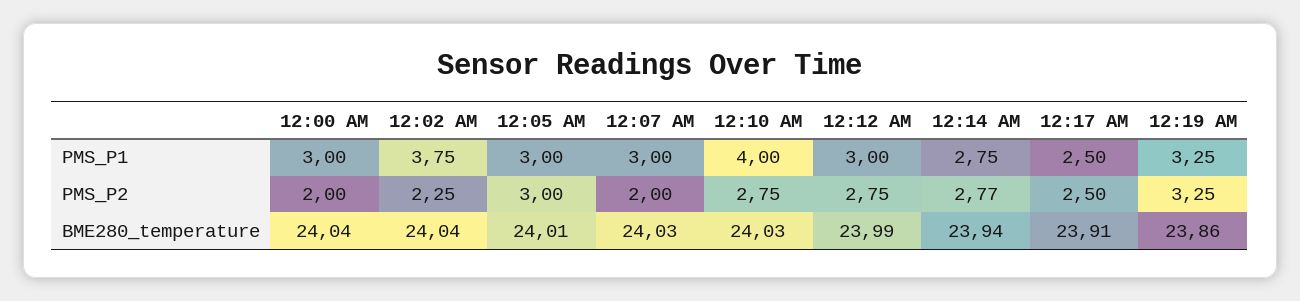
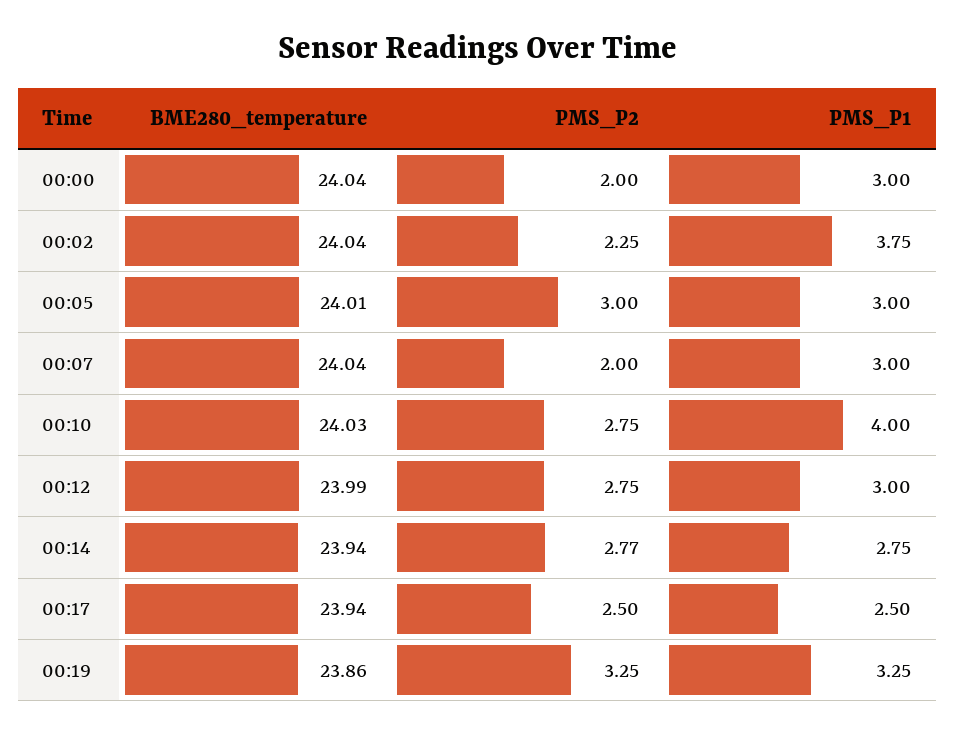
  {
    "12:00 AM": {
      "PMS_P1": 3,
      "PMS_P2": 2,
      "BME280_temperature": 24.04
    },
    "12:02 AM": {
      "PMS_P1": 3.75,
      "PMS_P2": 2.25,
      "BME280_temperature": 24.04
    },
    "12:05 AM": {
      "PMS_P1": 3,
      "PMS_P2": 3,
      "BME280_temperature": 24.01
    },
    "12:07 AM": {
      "PMS_P1": 3,
      "PMS_P2": 2,
-     "BME280_temperature": 24.03
+     "BME280_temperature": 24.04
    },
    "12:10 AM": {
      "PMS_P1": 4,
      "PMS_P2": 2.75,
      "BME280_temperature": 24.03
    },
    "12:12 AM": {
      "PMS_P1": 3,
      "PMS_P2": 2.75,
      "BME280_temperature": 23.99
    },
    "12:14 AM": {
      "PMS_P1": 2.75,
      "PMS_P2": 2.77,
      "BME280_temperature": 23.94
    },
    "12:17 AM": {
      "PMS_P1": 2.5,
      "PMS_P2": 2.5,
-     "BME280_temperature": 23.91
+     "BME280_temperature": 23.94
    },
    "12:19 AM": {
      "PMS_P1": 3.25,
      "PMS_P2": 3.25,
      "BME280_temperature": 23.86
    }
  }

